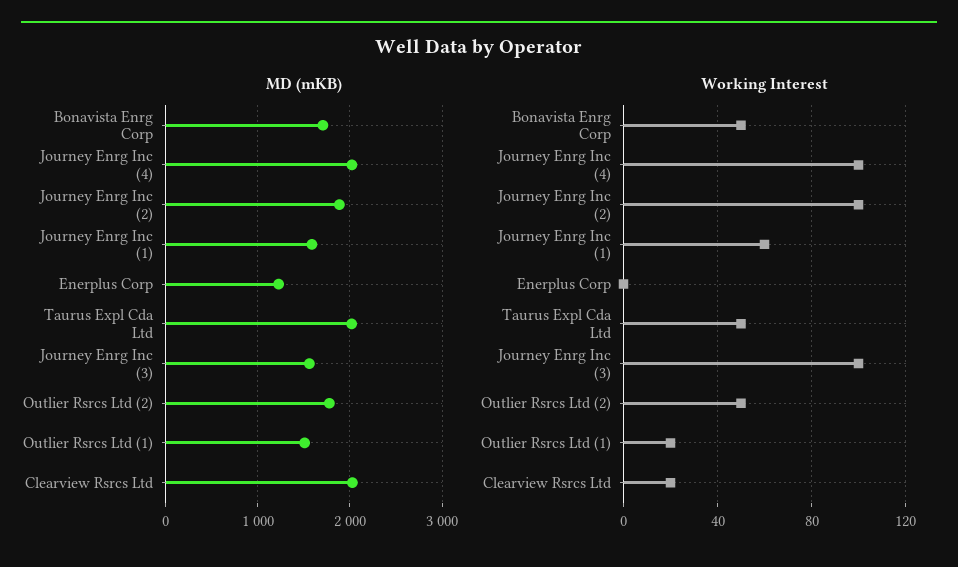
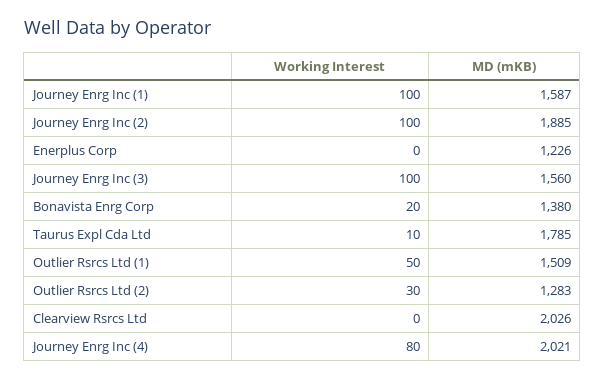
  {
    "MD (mKB)": {
-     "Bonavista Enrg Corp": 1700,
+     "Bonavista Enrg Corp": 1380,
      "Journey Enrg Inc (4)": 2021,
      "Journey Enrg Inc (2)": 1885,
      "Journey Enrg Inc (1)": 1587,
      "Enerplus Corp": 1226,
-     "Taurus Expl Cda Ltd": 2000,
+     "Taurus Expl Cda Ltd": 1785,
      "Journey Enrg Inc (3)": 1560,
-     "Outlier Rsrcs Ltd (2)": 1800,
+     "Outlier Rsrcs Ltd (2)": 1283,
      "Outlier Rsrcs Ltd (1)": 1509,
      "Clearview Rsrcs Ltd": 2026
    },
    "Working Interest": {
-     "Bonavista Enrg Corp": 50,
+     "Bonavista Enrg Corp": 20,
-     "Journey Enrg Inc (4)": 100,
+     "Journey Enrg Inc (4)": 80,
      "Journey Enrg Inc (2)": 100,
-     "Journey Enrg Inc (1)": 60,
+     "Journey Enrg Inc (1)": 100,
      "Enerplus Corp": 0,
-     "Taurus Expl Cda Ltd": 50,
+     "Taurus Expl Cda Ltd": 10,
      "Journey Enrg Inc (3)": 100,
-     "Outlier Rsrcs Ltd (2)": 50,
+     "Outlier Rsrcs Ltd (2)": 30,
-     "Outlier Rsrcs Ltd (1)": 20,
+     "Outlier Rsrcs Ltd (1)": 50,
-     "Clearview Rsrcs Ltd": 20
+     "Clearview Rsrcs Ltd": 0
    }
  }

